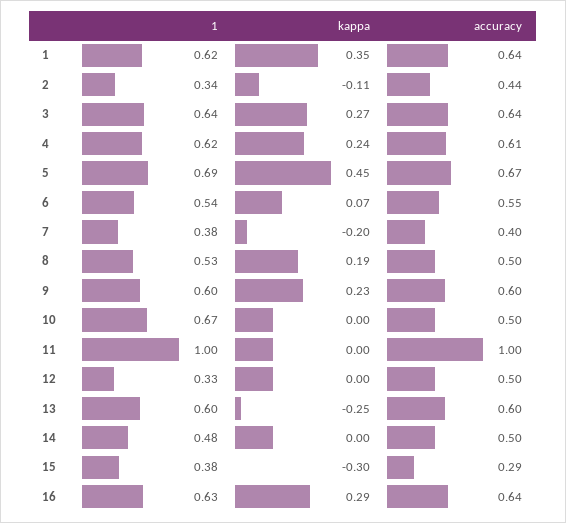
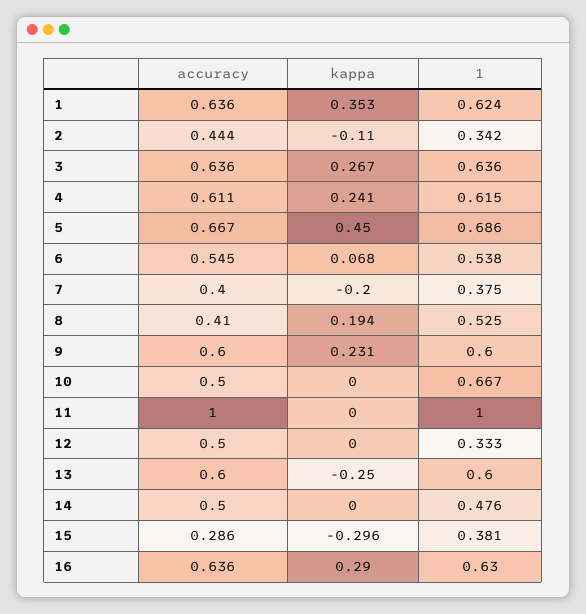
  {
    "1": {
      "1": 0.624,
      "2": 0.342,
      "3": 0.636,
      "4": 0.615,
      "5": 0.686,
      "6": 0.538,
      "7": 0.375,
      "8": 0.525,
      "9": 0.6,
      "10": 0.667,
      "11": 1,
      "12": 0.333,
      "13": 0.6,
      "14": 0.476,
      "15": 0.381,
      "16": 0.63
    },
    "kappa": {
      "1": 0.353,
      "2": -0.11,
      "3": 0.267,
      "4": 0.241,
      "5": 0.45,
      "6": 0.068,
      "7": -0.2,
      "8": 0.194,
      "9": 0.231,
      "10": 0,
      "11": 0,
      "12": 0,
      "13": -0.25,
      "14": 0,
      "15": -0.296,
      "16": 0.29
    },
    "accuracy": {
      "1": 0.636,
      "2": 0.444,
      "3": 0.636,
      "4": 0.611,
      "5": 0.667,
      "6": 0.545,
      "7": 0.4,
-     "8": 0.5,
+     "8": 0.41,
      "9": 0.6,
      "10": 0.5,
      "11": 1,
      "12": 0.5,
      "13": 0.6,
      "14": 0.5,
      "15": 0.286,
      "16": 0.636
    }
  }

